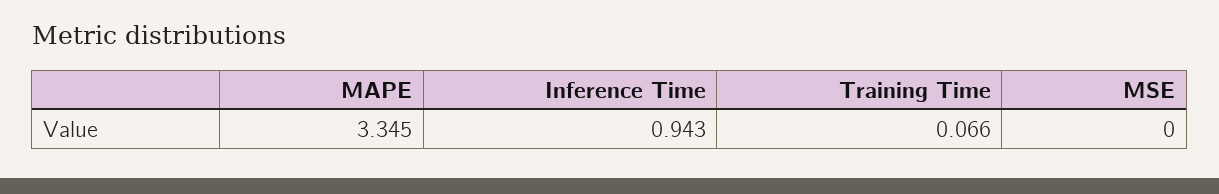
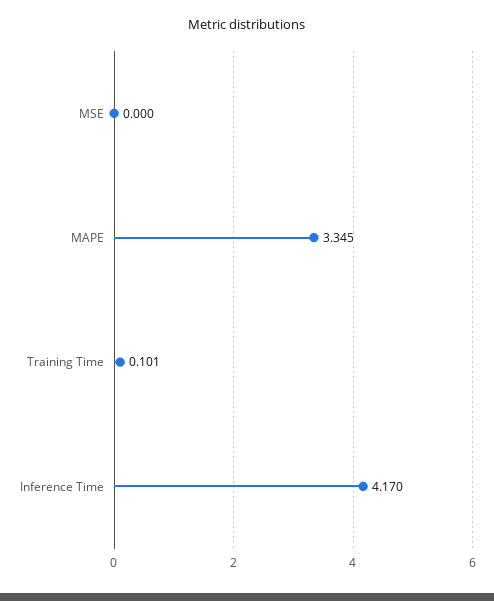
  {
    "MAPE": 3.345,
-   "Inference Time": 0.943,
+   "Inference Time": 4.17,
-   "Training Time": 0.066,
+   "Training Time": 0.101,
    "MSE": 0
  }

